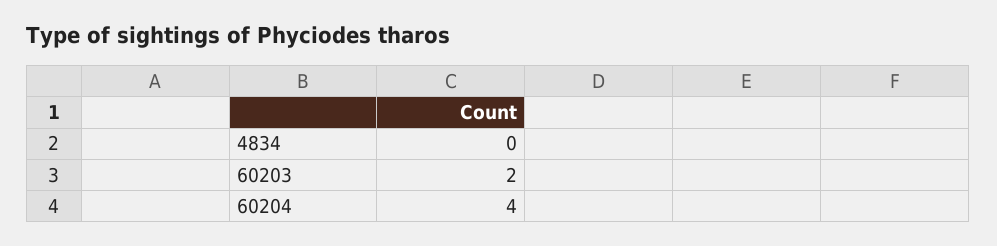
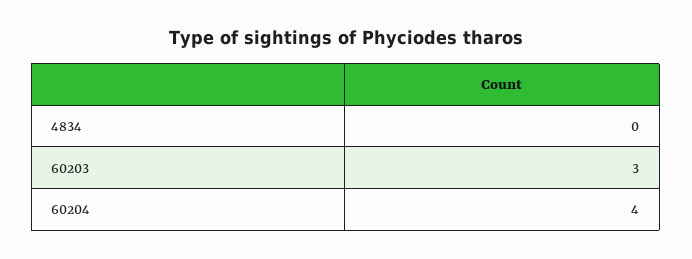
  {
    "4834": 0,
-   "60203": 2,
+   "60203": 3,
    "60204": 4
  }

